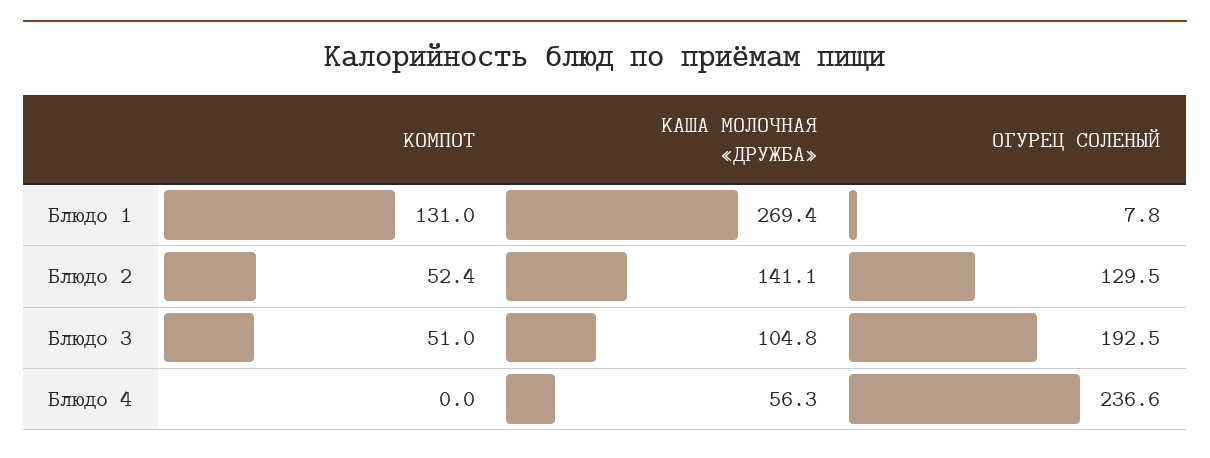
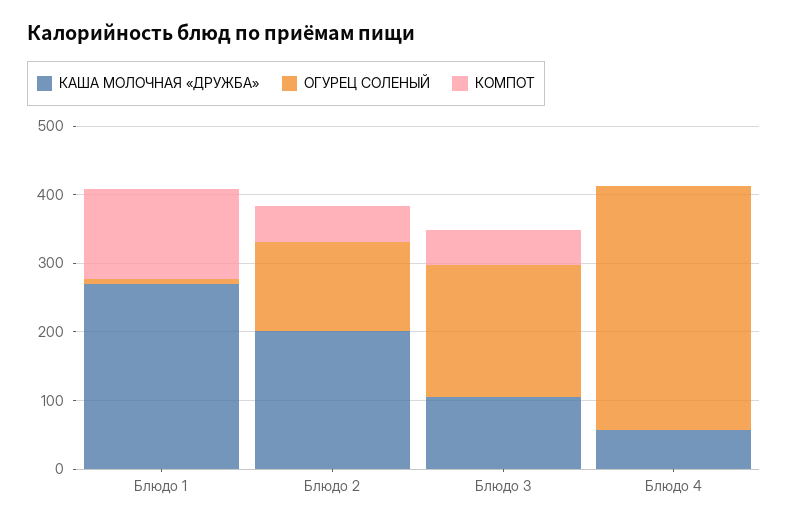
  {
    "КОМПОТ": {
      "Блюдо 1": 131,
      "Блюдо 2": 52.4,
      "Блюдо 3": 51,
      "Блюдо 4": 0
    },
    "КАША МОЛОЧНАЯ «ДРУЖБА»": {
      "Блюдо 1": 269.4,
-     "Блюдо 2": 141.1,
+     "Блюдо 2": 200,
      "Блюдо 3": 104.8,
      "Блюдо 4": 56.3
    },
    "ОГУРЕЦ СОЛЕНЫЙ": {
      "Блюдо 1": 7.8,
      "Блюдо 2": 129.5,
      "Блюдо 3": 192.5,
-     "Блюдо 4": 236.6
+     "Блюдо 4": 360
    }
  }

